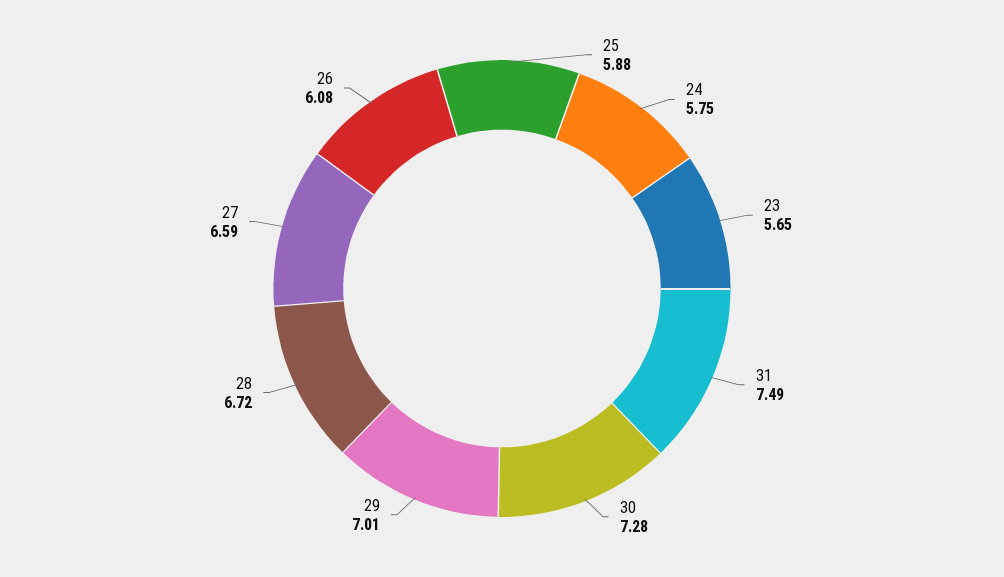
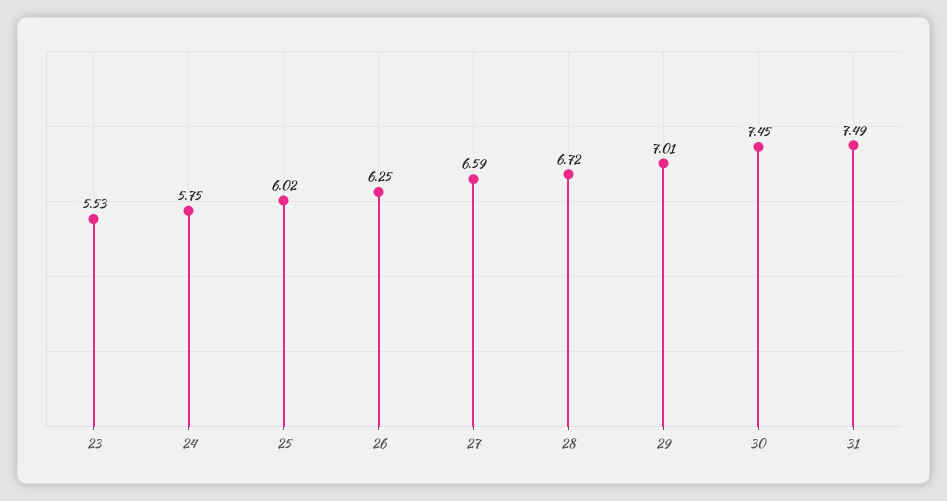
  {
-   "25": 5.88,
+   "25": 6.02,
    "24": 5.75,
-   "23": 5.65,
+   "23": 5.53,
    "31": 7.49,
-   "30": 7.28,
+   "30": 7.45,
    "29": 7.01,
    "28": 6.72,
    "27": 6.59,
-   "26": 6.08
+   "26": 6.25
  }

